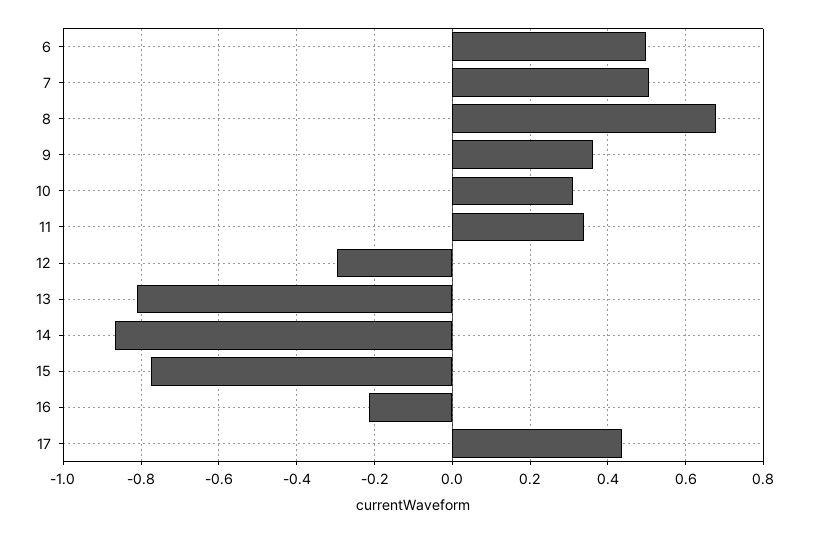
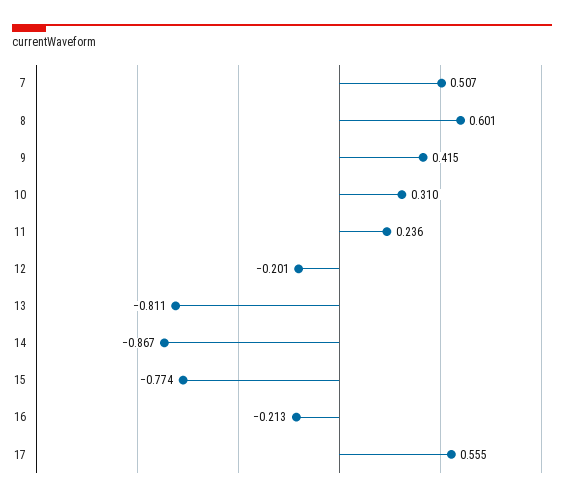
  {
-   "6": 0.5,
    "7": 0.507,
-   "8": 0.68,
+   "8": 0.601,
-   "9": 0.36,
+   "9": 0.415,
    "10": 0.31,
-   "11": 0.34,
+   "11": 0.236,
-   "12": -0.3,
+   "12": -0.201,
    "13": -0.811,
    "14": -0.867,
    "15": -0.774,
    "16": -0.213,
-   "17": 0.44
+   "17": 0.555
  }

